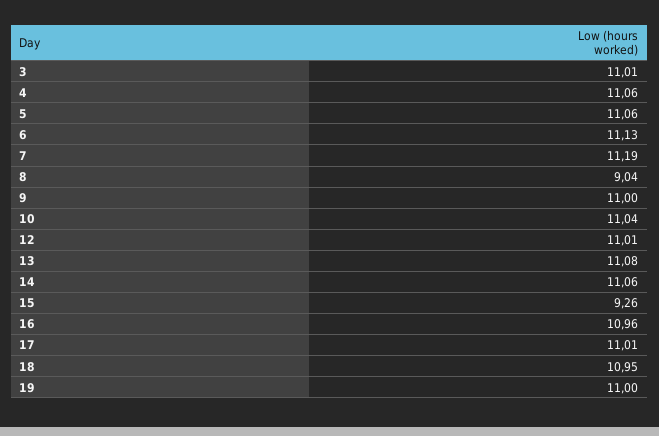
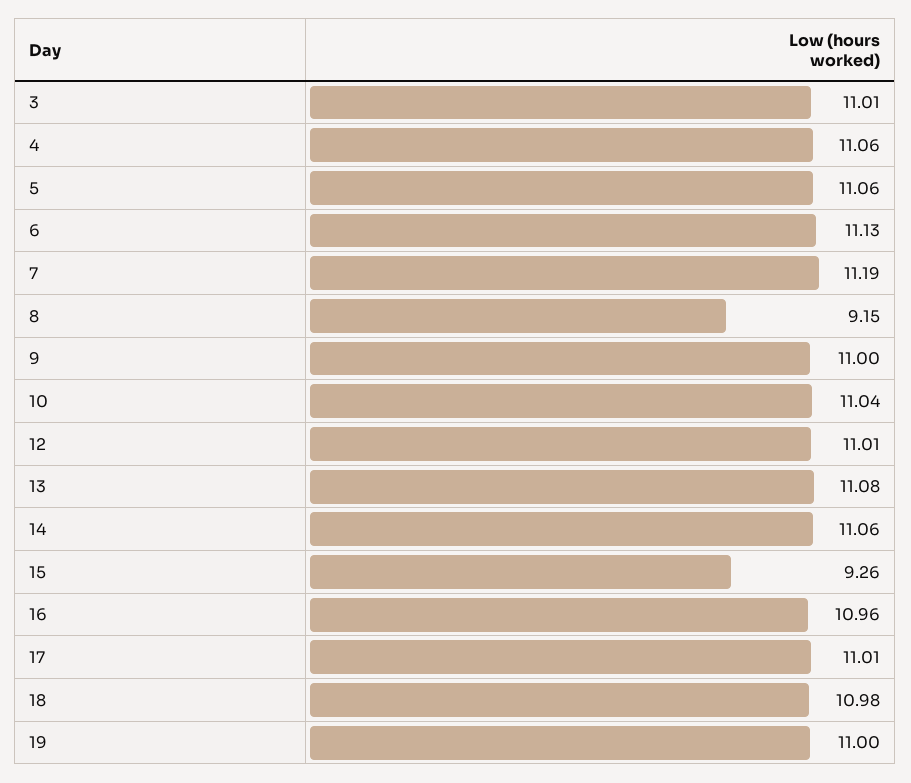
  {
    "3": 11.01,
    "4": 11.06,
    "5": 11.06,
    "6": 11.13,
    "7": 11.19,
-   "8": 9.04,
+   "8": 9.15,
    "9": 11,
    "10": 11.04,
    "12": 11.01,
    "13": 11.08,
    "14": 11.06,
    "15": 9.26,
    "16": 10.96,
    "17": 11.01,
-   "18": 10.95,
+   "18": 10.98,
    "19": 11
  }

